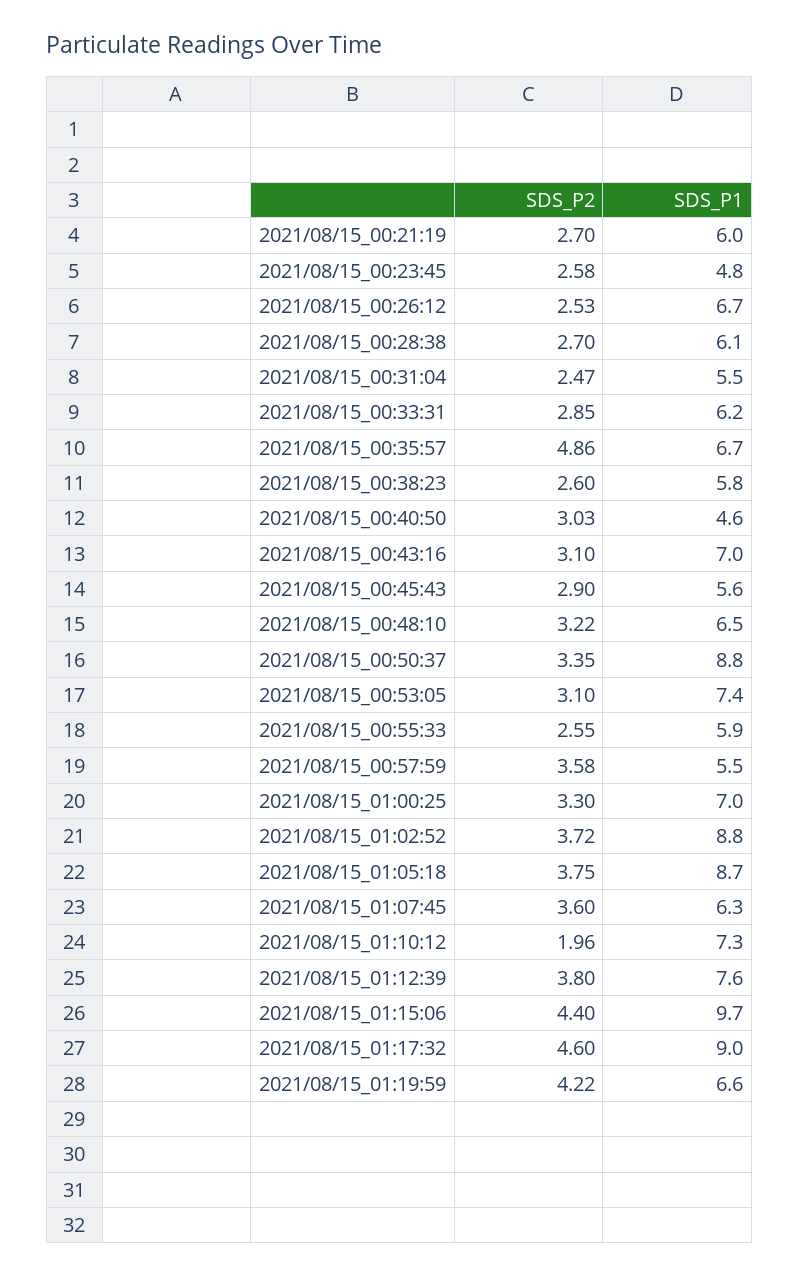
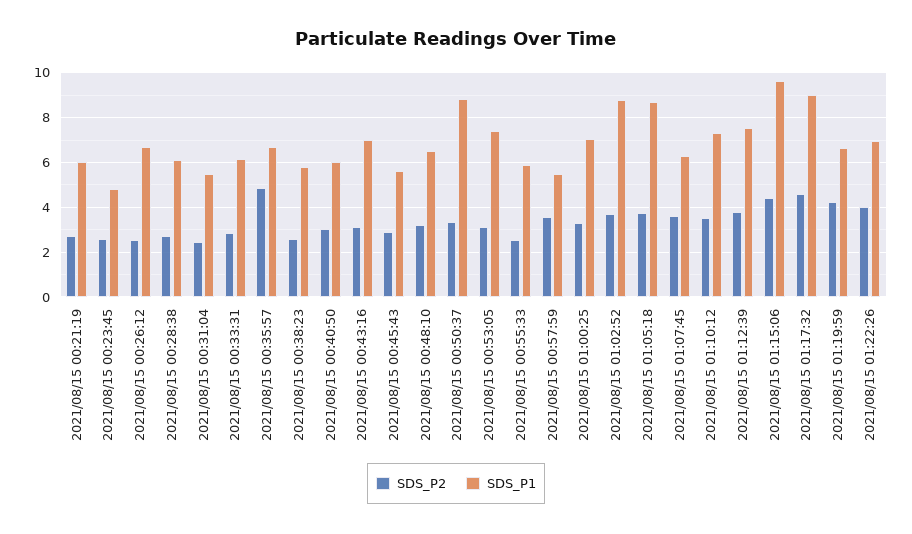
  {
    "SDS_P2": {
      "2021/08/15_00:21:19": 2.7,
      "2021/08/15_00:23:45": 2.58,
      "2021/08/15_00:26:12": 2.53,
      "2021/08/15_00:28:38": 2.7,
      "2021/08/15_00:31:04": 2.47,
      "2021/08/15_00:33:31": 2.85,
      "2021/08/15_00:35:57": 4.86,
      "2021/08/15_00:38:23": 2.6,
      "2021/08/15_00:40:50": 3.03,
      "2021/08/15_00:43:16": 3.1,
      "2021/08/15_00:45:43": 2.9,
      "2021/08/15_00:48:10": 3.22,
      "2021/08/15_00:50:37": 3.35,
      "2021/08/15_00:53:05": 3.1,
      "2021/08/15_00:55:33": 2.55,
      "2021/08/15_00:57:59": 3.58,
      "2021/08/15_01:00:25": 3.3,
      "2021/08/15_01:02:52": 3.72,
      "2021/08/15_01:05:18": 3.75,
      "2021/08/15_01:07:45": 3.6,
-     "2021/08/15_01:10:12": 1.96,
+     "2021/08/15_01:10:12": 3.5,
      "2021/08/15_01:12:39": 3.8,
      "2021/08/15_01:15:06": 4.4,
      "2021/08/15_01:17:32": 4.6,
-     "2021/08/15_01:19:59": 4.22
+     "2021/08/15_01:19:59": 4.22,
+     "2021/08/15 01:22:26": 4
    },
    "SDS_P1": {
      "2021/08/15_00:21:19": 6,
      "2021/08/15_00:23:45": 4.8,
      "2021/08/15_00:26:12": 6.7,
      "2021/08/15_00:28:38": 6.1,
      "2021/08/15_00:31:04": 5.5,
      "2021/08/15_00:33:31": 6.2,
      "2021/08/15_00:35:57": 6.7,
      "2021/08/15_00:38:23": 5.8,
-     "2021/08/15_00:40:50": 4.6,
+     "2021/08/15_00:40:50": 6,
      "2021/08/15_00:43:16": 7,
      "2021/08/15_00:45:43": 5.6,
      "2021/08/15_00:48:10": 6.5,
      "2021/08/15_00:50:37": 8.8,
      "2021/08/15_00:53:05": 7.4,
      "2021/08/15_00:55:33": 5.9,
      "2021/08/15_00:57:59": 5.5,
      "2021/08/15_01:00:25": 7,
      "2021/08/15_01:02:52": 8.8,
      "2021/08/15_01:05:18": 8.7,
      "2021/08/15_01:07:45": 6.3,
      "2021/08/15_01:10:12": 7.3,
      "2021/08/15_01:12:39": 7.6,
      "2021/08/15_01:15:06": 9.7,
      "2021/08/15_01:17:32": 9,
-     "2021/08/15_01:19:59": 6.6
+     "2021/08/15_01:19:59": 6.6,
+     "2021/08/15 01:22:26": 7
    }
  }

